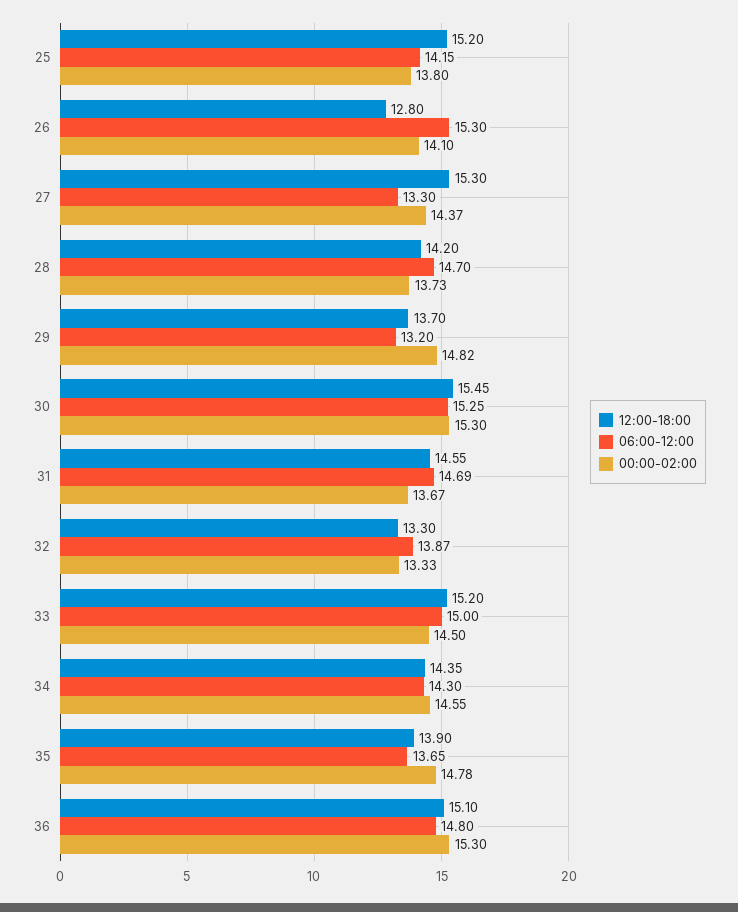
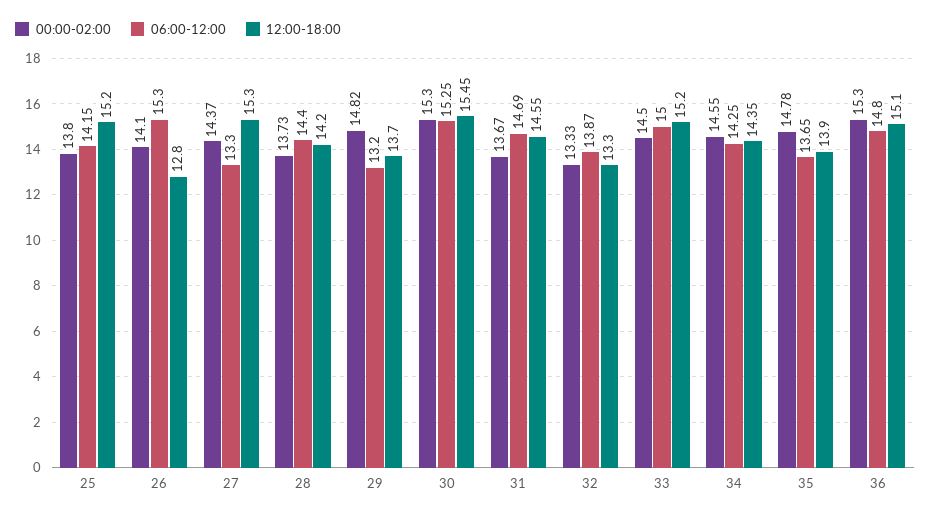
  {
    "12:00-18:00": {
      "25": 15.2,
      "26": 12.8,
      "27": 15.3,
      "28": 14.2,
      "29": 13.7,
      "30": 15.45,
      "31": 14.55,
      "32": 13.3,
      "33": 15.2,
      "34": 14.35,
      "35": 13.9,
      "36": 15.1
    },
    "06:00-12:00": {
      "25": 14.15,
      "26": 15.3,
      "27": 13.3,
-     "28": 14.7,
+     "28": 14.4,
      "29": 13.2,
      "30": 15.25,
      "31": 14.69,
      "32": 13.87,
      "33": 15,
-     "34": 14.3,
+     "34": 14.25,
      "35": 13.65,
      "36": 14.8
    },
    "00:00-02:00": {
      "25": 13.8,
      "26": 14.1,
      "27": 14.37,
      "28": 13.73,
      "29": 14.82,
      "30": 15.3,
      "31": 13.67,
      "32": 13.33,
      "33": 14.5,
      "34": 14.55,
      "35": 14.78,
      "36": 15.3
    }
  }

